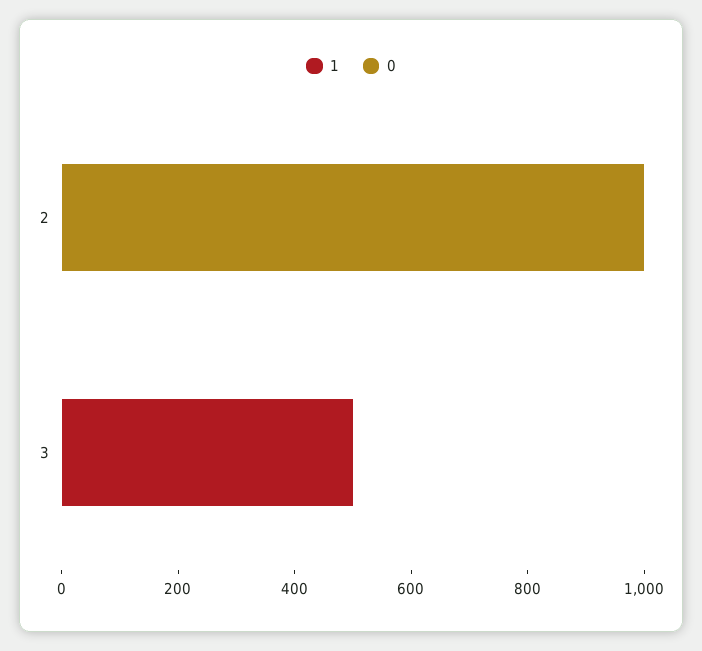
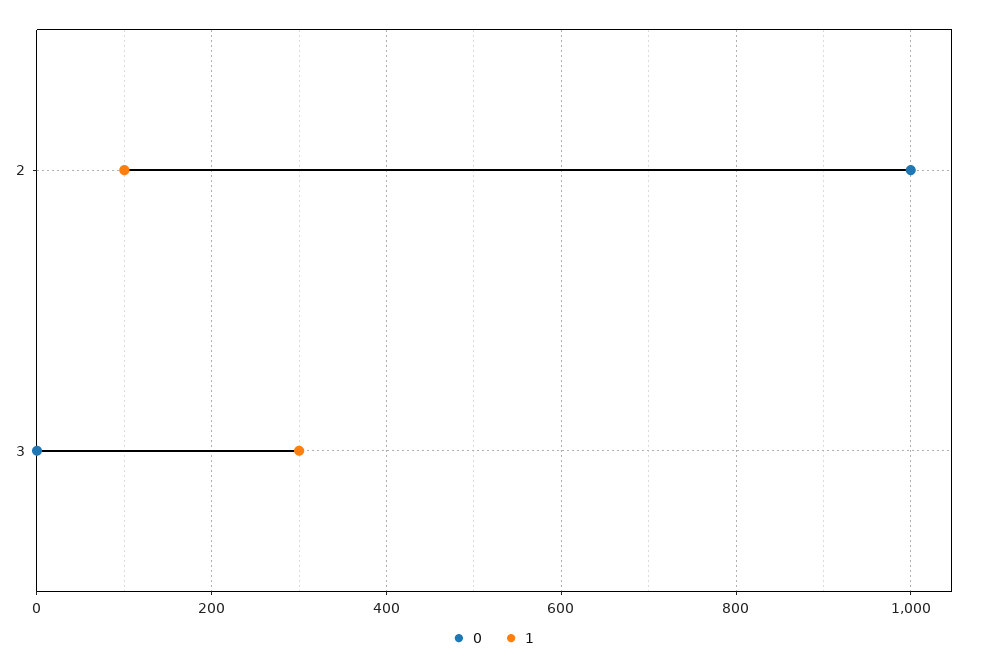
  {
    "1": {
-     "2": 0,
+     "2": 100,
-     "3": 500
+     "3": 300
    },
    "0": {
      "2": 1000,
      "3": 0
    }
  }

